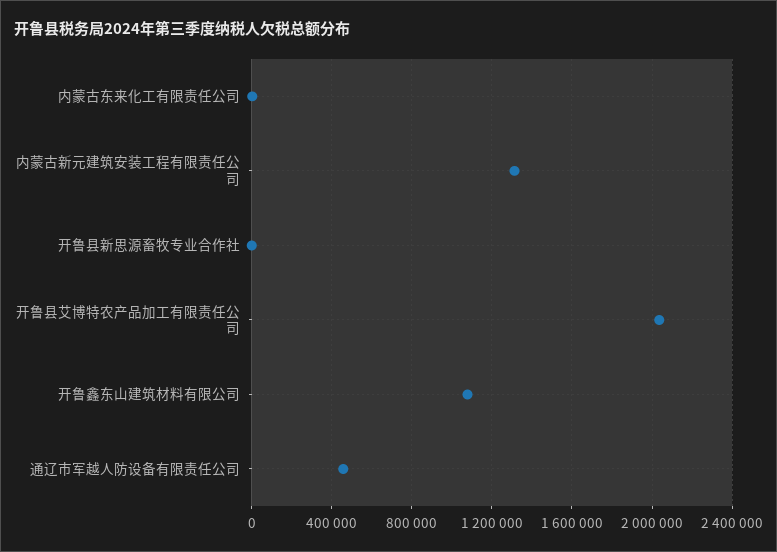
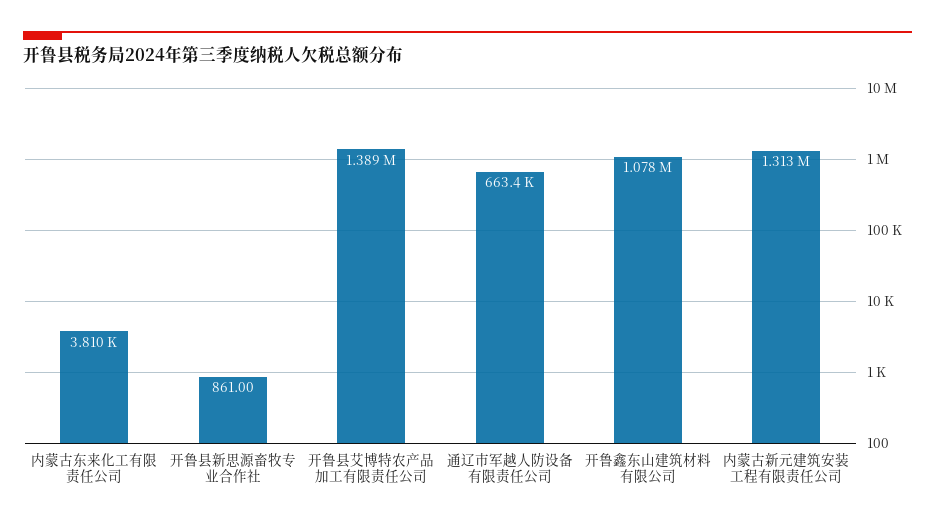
  {
    "内蒙古东来化工有限责任公司": 3810,
    "内蒙古新元建筑安装工程有限责任公司": 1313000,
    "开鲁县新思源畜牧专业合作社": 861,
-   "开鲁县艾博特农产品加工有限责任公司": 2050000,
+   "开鲁县艾博特农产品加工有限责任公司": 1389000,
    "开鲁鑫东山建筑材料有限公司": 1078000,
-   "通辽市军越人防设备有限责任公司": 450000
+   "通辽市军越人防设备有限责任公司": 663400
  }

